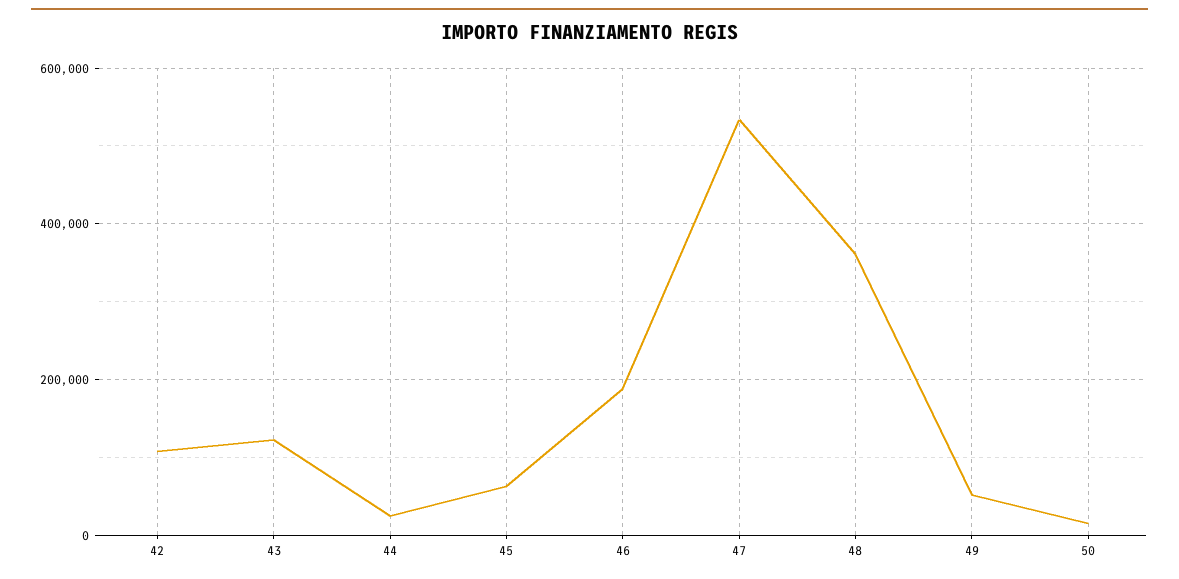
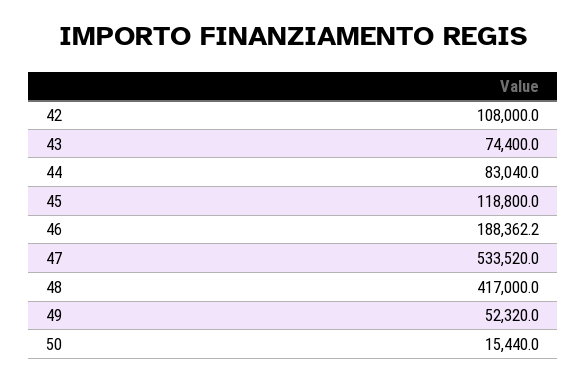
  {
    "42": 108000,
-   "43": 120000,
+   "43": 74400,
-   "44": 20000,
+   "44": 83040,
-   "45": 60000,
+   "45": 118800,
    "46": 188362.2,
    "47": 533520,
-   "48": 360000,
+   "48": 417000,
    "49": 52320,
    "50": 15440
  }

